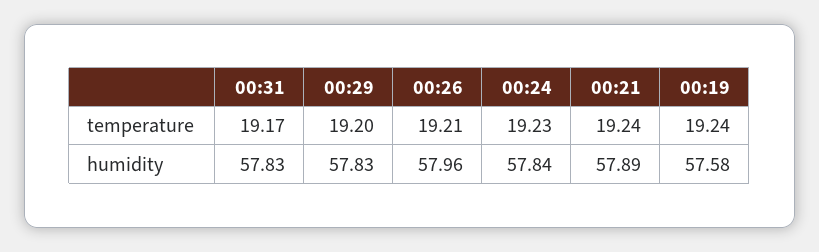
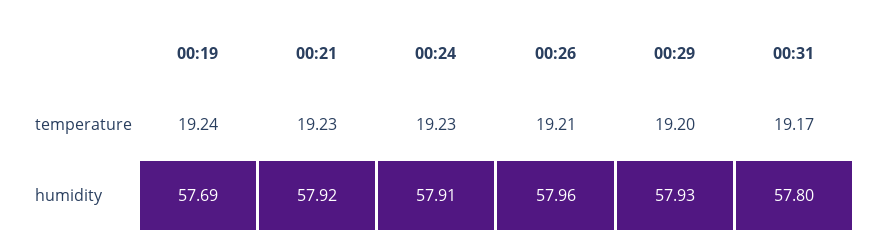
  {
    "00:31": {
      "temperature": 19.17,
-     "humidity": 57.83
+     "humidity": 57.8
    },
    "00:29": {
      "temperature": 19.2,
-     "humidity": 57.83
+     "humidity": 57.93
    },
    "00:26": {
      "temperature": 19.21,
      "humidity": 57.96
    },
    "00:24": {
      "temperature": 19.23,
-     "humidity": 57.84
+     "humidity": 57.91
    },
    "00:21": {
-     "temperature": 19.24,
+     "temperature": 19.23,
-     "humidity": 57.89
+     "humidity": 57.92
    },
    "00:19": {
      "temperature": 19.24,
-     "humidity": 57.58
+     "humidity": 57.69
    }
  }

